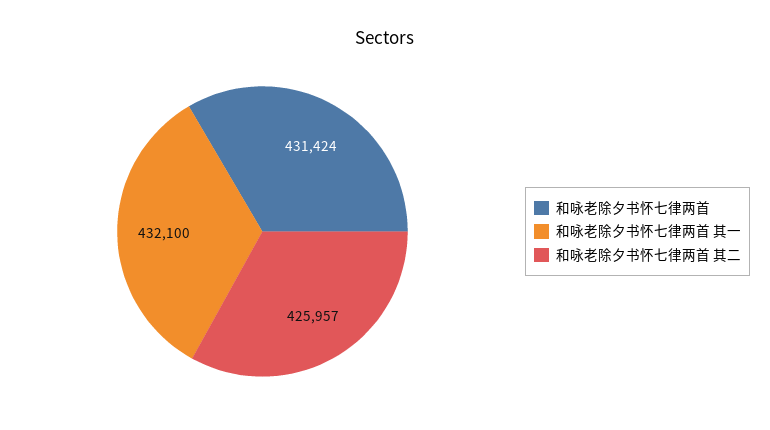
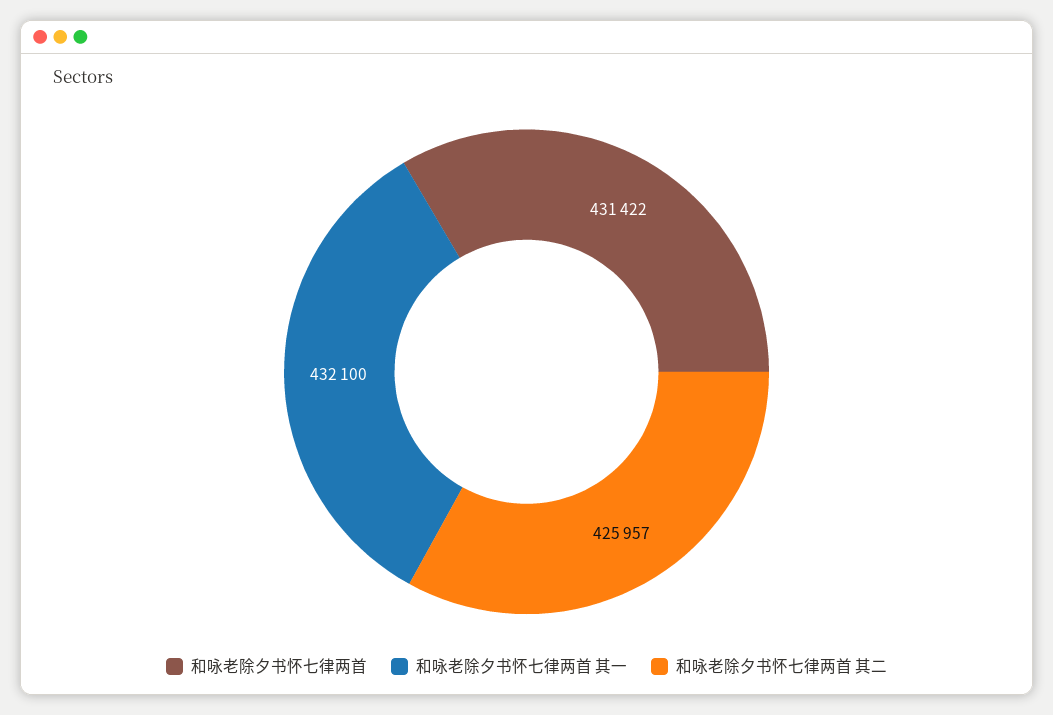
  {
-   "和咏老除夕书怀七律两首": 431424,
+   "和咏老除夕书怀七律两首": 431422,
    "和咏老除夕书怀七律两首 其一": 432100,
    "和咏老除夕书怀七律两首 其二": 425957
  }

